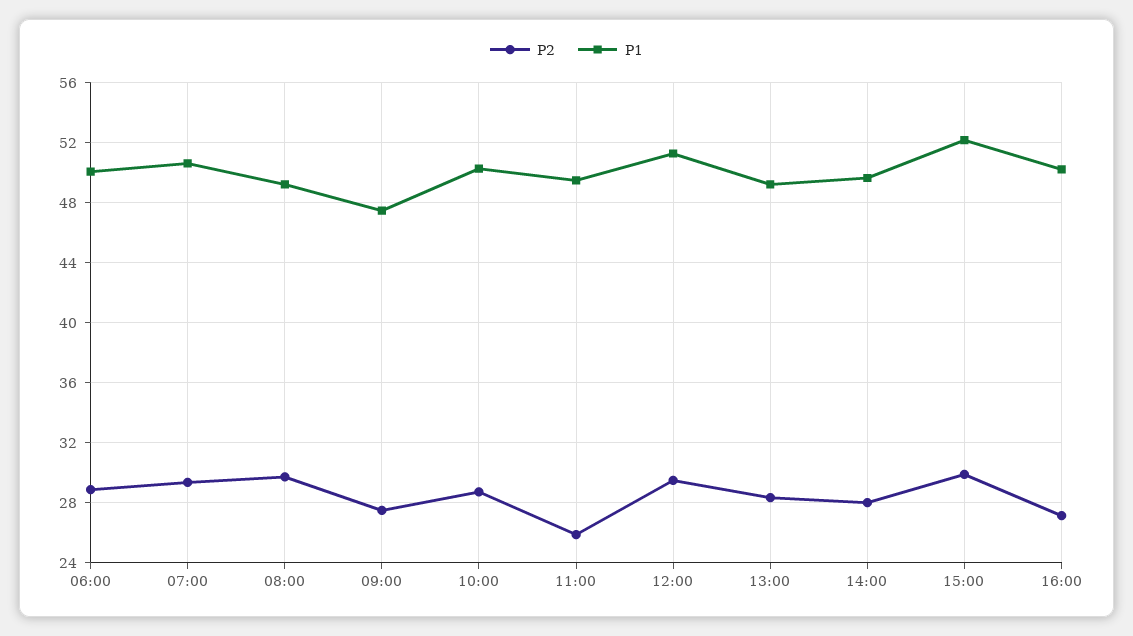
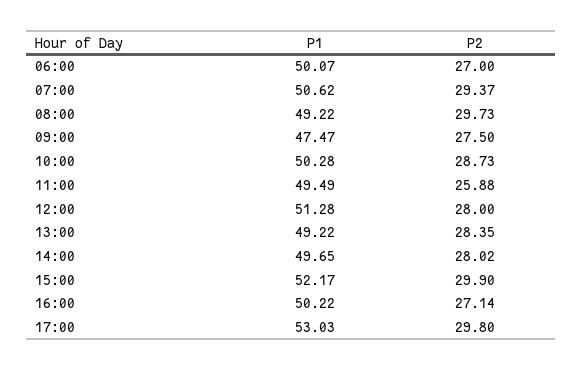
  {
    "P2": {
-     "06:00": 29,
+     "06:00": 27,
      "07:00": 29.37,
      "08:00": 29.73,
      "09:00": 27.5,
      "10:00": 28.73,
      "11:00": 25.88,
-     "12:00": 29.5,
+     "12:00": 28,
      "13:00": 28.35,
      "14:00": 28.02,
      "15:00": 29.9,
-     "16:00": 27.14
+     "16:00": 27.14,
+     "17:00": 29.8
    },
    "P1": {
      "06:00": 50.07,
      "07:00": 50.62,
      "08:00": 49.22,
      "09:00": 47.47,
      "10:00": 50.28,
      "11:00": 49.49,
      "12:00": 51.28,
      "13:00": 49.22,
      "14:00": 49.65,
      "15:00": 52.17,
-     "16:00": 50.22
+     "16:00": 50.22,
+     "17:00": 53.03
    }
  }

